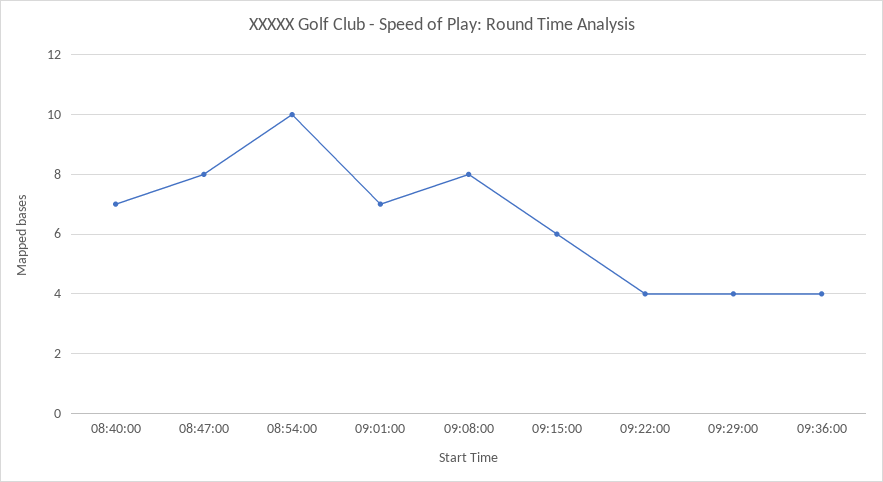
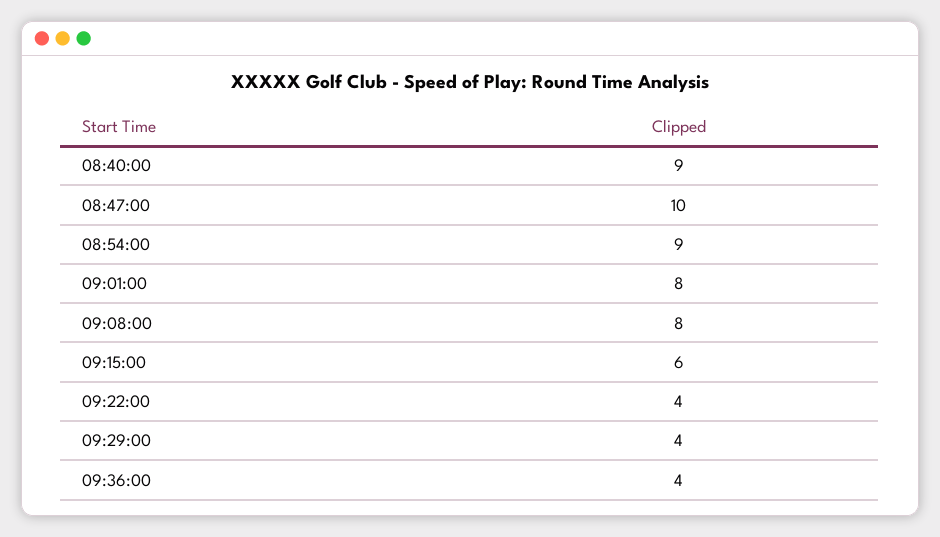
  {
-   "08:40:00": 7,
+   "08:40:00": 9,
-   "08:47:00": 8,
+   "08:47:00": 10,
-   "08:54:00": 10,
+   "08:54:00": 9,
-   "09:01:00": 7,
+   "09:01:00": 8,
    "09:08:00": 8,
    "09:15:00": 6,
    "09:22:00": 4,
    "09:29:00": 4,
    "09:36:00": 4
  }

